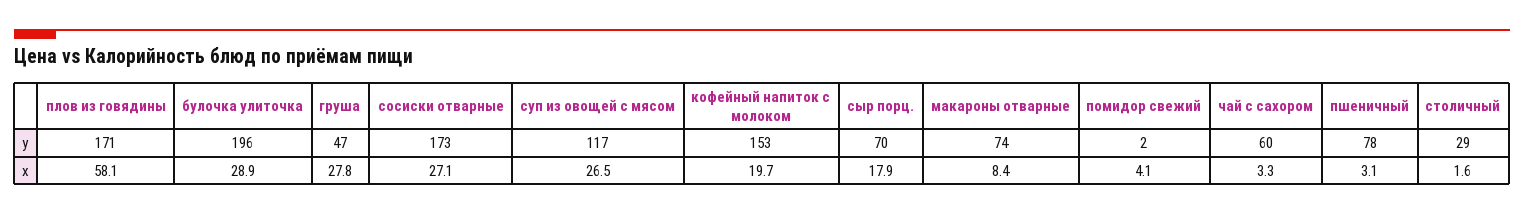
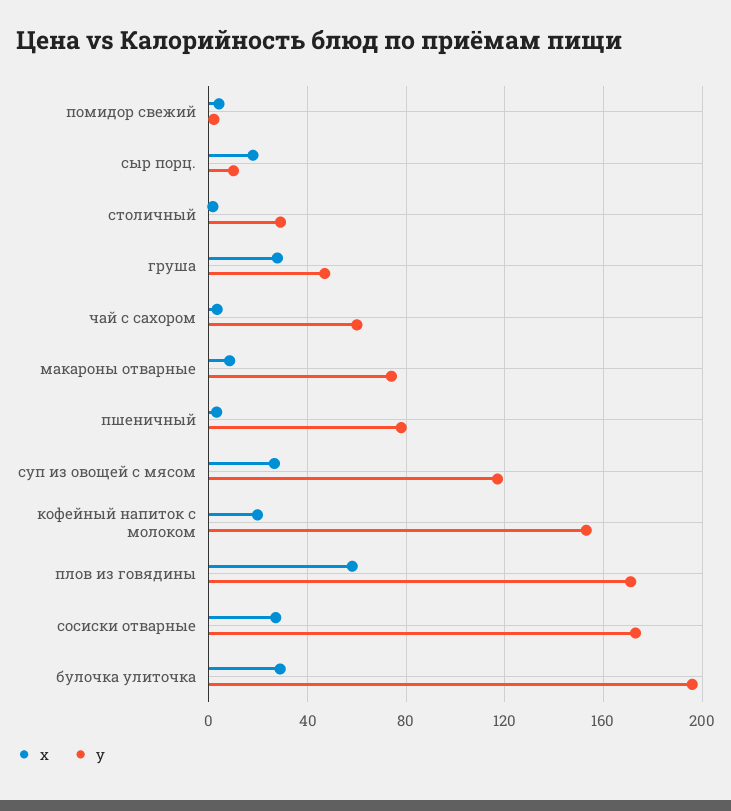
  {
    "y": {
      "плов из говядины": 171,
      "булочка улиточка": 196,
      "груша": 47,
      "сосиски отварные": 173,
      "суп из овощей с мясом": 117,
      "кофейный напиток с молоком": 153,
-     "сыр порц.": 70,
+     "сыр порц.": 10,
      "макароны отварные": 74,
      "помидор свежий": 2,
      "чай с сахором": 60,
      "пшеничный": 78,
      "столичный": 29
    },
    "x": {
      "плов из говядины": 58.1,
      "булочка улиточка": 28.9,
      "груша": 27.8,
      "сосиски отварные": 27.1,
      "суп из овощей с мясом": 26.5,
      "кофейный напиток с молоком": 19.7,
      "сыр порц.": 17.9,
      "макароны отварные": 8.4,
      "помидор свежий": 4.1,
      "чай с сахором": 3.3,
      "пшеничный": 3.1,
      "столичный": 1.6
    }
  }

